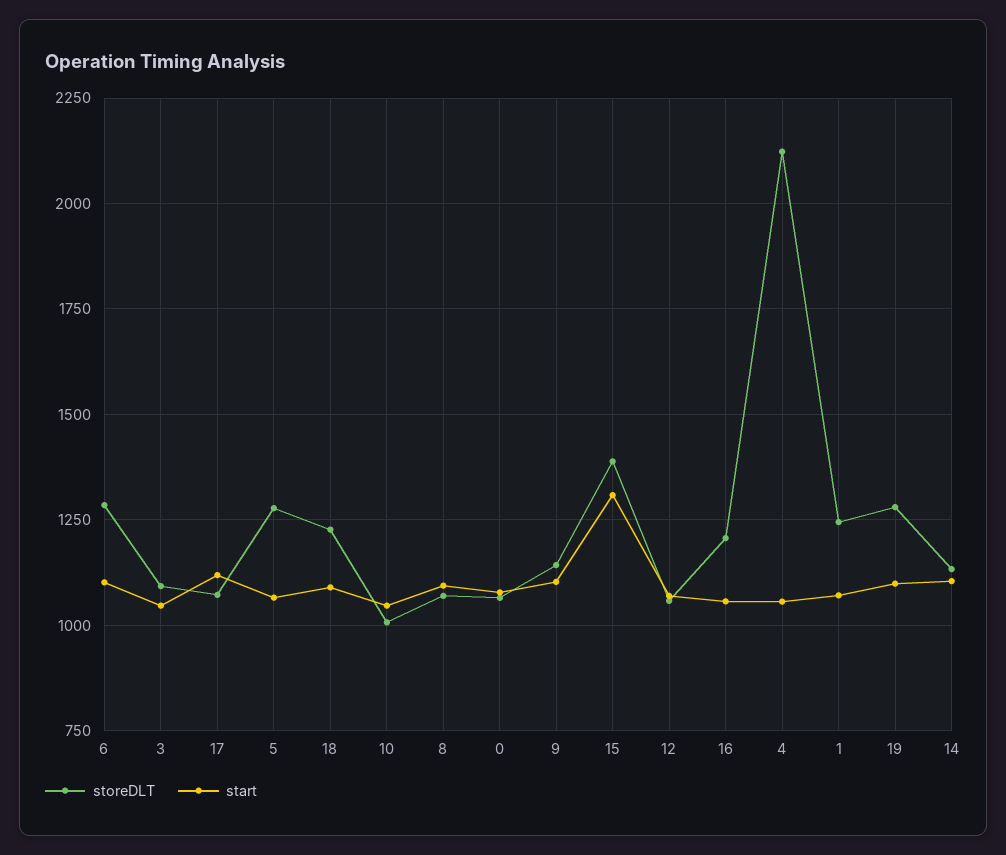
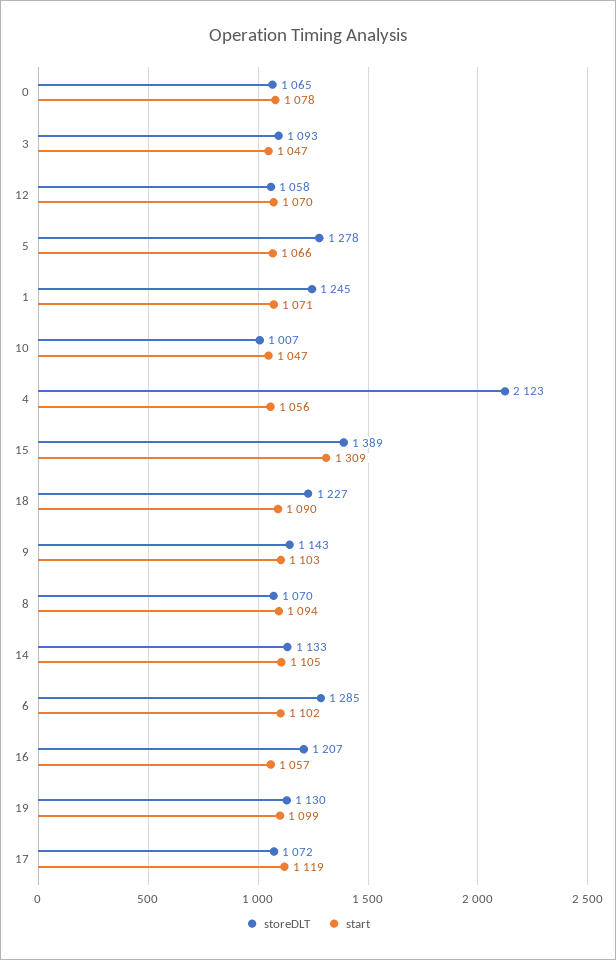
  {
    "storeDLT": {
      "6": 1285,
      "3": 1093,
      "17": 1072,
      "5": 1278,
      "18": 1227,
      "10": 1007,
      "8": 1070,
      "0": 1065,
      "9": 1143,
      "15": 1389,
      "12": 1058,
      "16": 1207,
      "4": 2123,
      "1": 1245,
-     "19": 1275,
+     "19": 1130,
      "14": 1133
    },
    "start": {
      "6": 1102,
      "3": 1047,
      "17": 1119,
      "5": 1066,
      "18": 1090,
      "10": 1047,
      "8": 1094,
      "0": 1078,
      "9": 1103,
      "15": 1309,
      "12": 1070,
      "16": 1057,
      "4": 1056,
      "1": 1071,
      "19": 1099,
      "14": 1105
    }
  }

